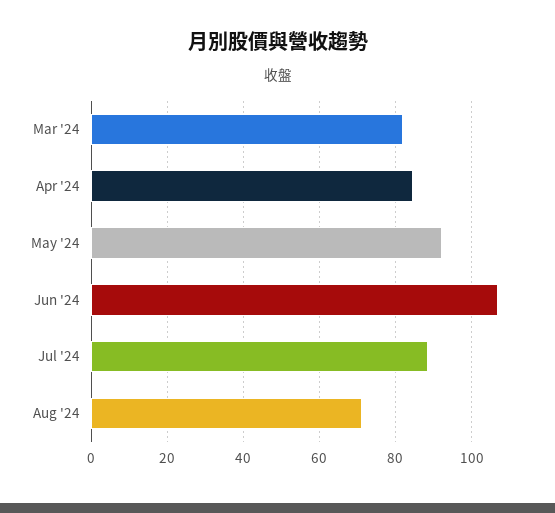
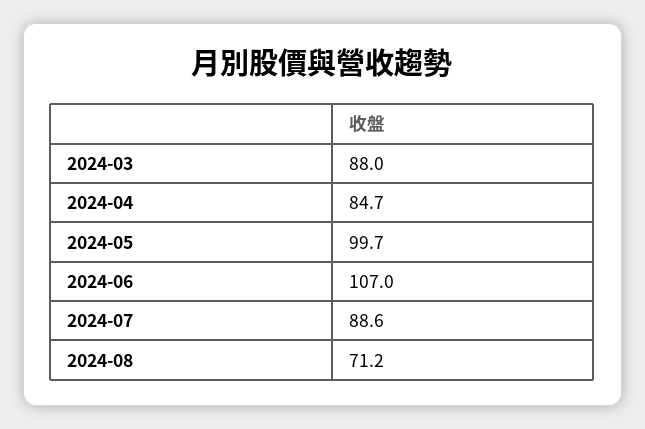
  {
-   "Mar '24": 82,
+   "Mar '24": 88,
    "Apr '24": 84.7,
-   "May '24": 92,
+   "May '24": 99.7,
    "Jun '24": 107,
    "Jul '24": 88.6,
    "Aug '24": 71.2
  }

